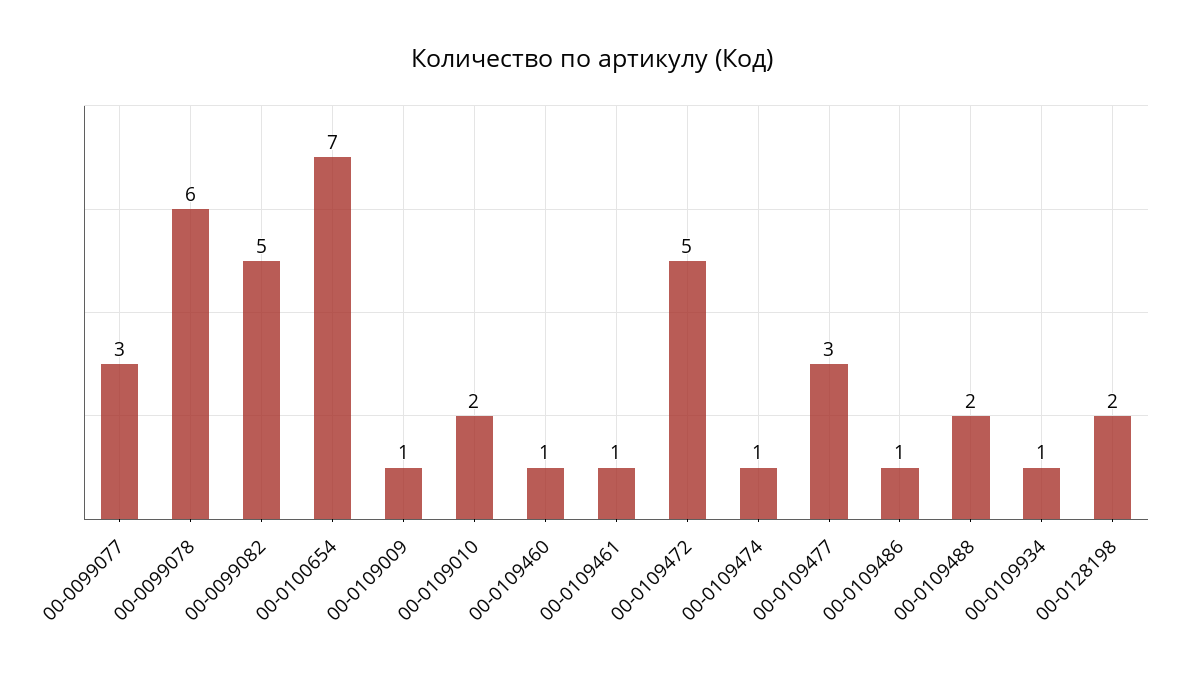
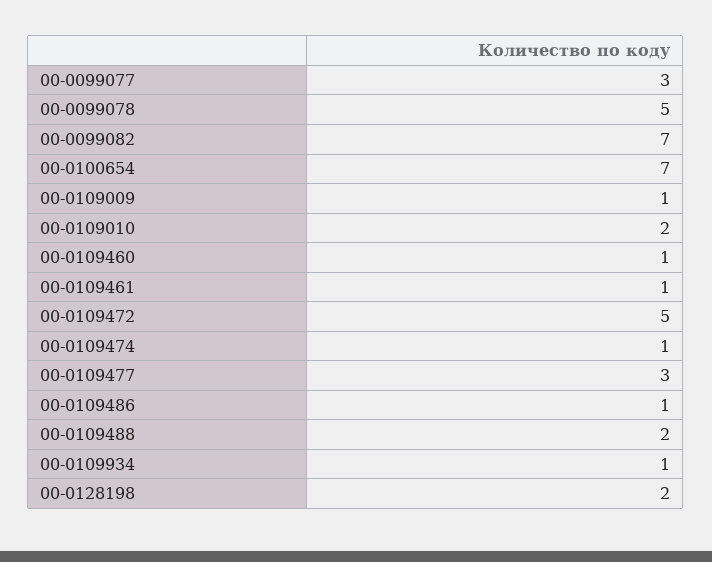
  {
    "00-0099077": 3,
-   "00-0099078": 6,
+   "00-0099078": 5,
-   "00-0099082": 5,
+   "00-0099082": 7,
    "00-0100654": 7,
    "00-0109009": 1,
    "00-0109010": 2,
    "00-0109460": 1,
    "00-0109461": 1,
    "00-0109472": 5,
    "00-0109474": 1,
    "00-0109477": 3,
    "00-0109486": 1,
    "00-0109488": 2,
    "00-0109934": 1,
    "00-0128198": 2
  }

